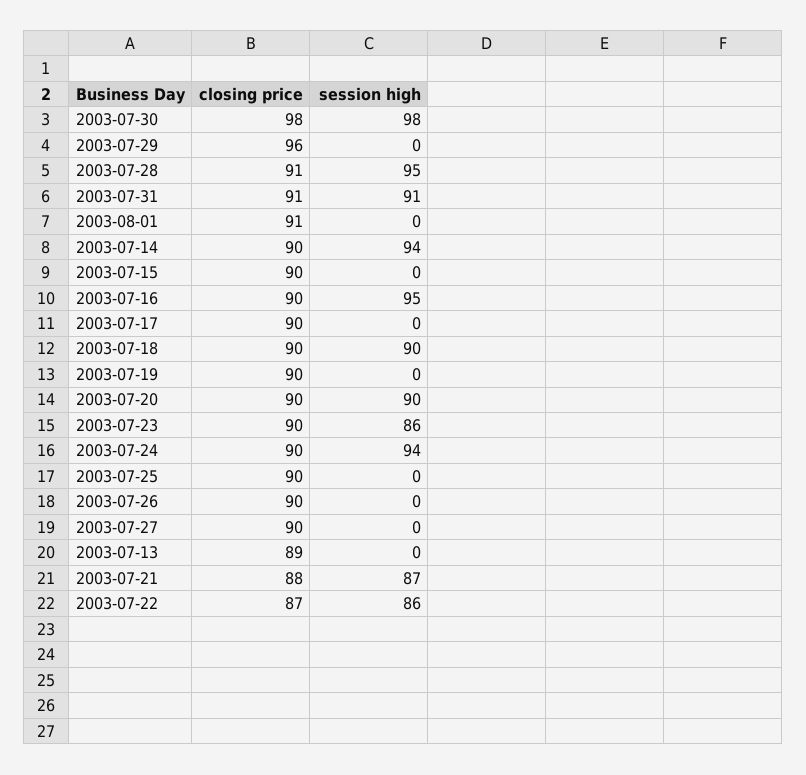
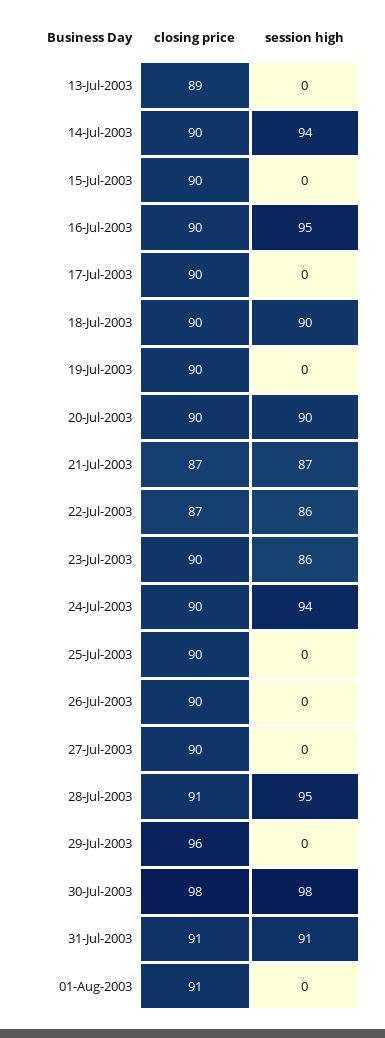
  {
    "closing price": {
      "2003-07-30": 98,
      "2003-07-29": 96,
      "2003-07-28": 91,
      "2003-07-31": 91,
      "2003-08-01": 91,
      "2003-07-14": 90,
      "2003-07-15": 90,
      "2003-07-16": 90,
      "2003-07-17": 90,
      "2003-07-18": 90,
      "2003-07-19": 90,
      "2003-07-20": 90,
      "2003-07-23": 90,
      "2003-07-24": 90,
      "2003-07-25": 90,
      "2003-07-26": 90,
      "2003-07-27": 90,
      "2003-07-13": 89,
-     "2003-07-21": 88,
+     "2003-07-21": 87,
      "2003-07-22": 87
    },
    "session high": {
      "2003-07-30": 98,
      "2003-07-29": 0,
      "2003-07-28": 95,
      "2003-07-31": 91,
      "2003-08-01": 0,
      "2003-07-14": 94,
      "2003-07-15": 0,
      "2003-07-16": 95,
      "2003-07-17": 0,
      "2003-07-18": 90,
      "2003-07-19": 0,
      "2003-07-20": 90,
      "2003-07-23": 86,
      "2003-07-24": 94,
      "2003-07-25": 0,
      "2003-07-26": 0,
      "2003-07-27": 0,
      "2003-07-13": 0,
      "2003-07-21": 87,
      "2003-07-22": 86
    }
  }

